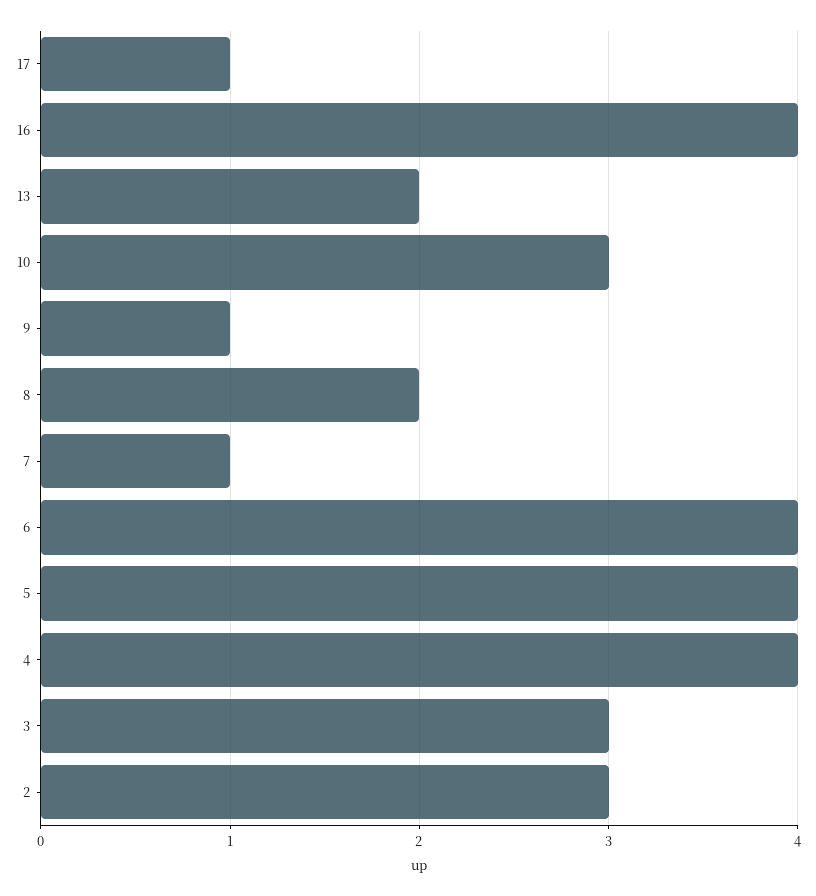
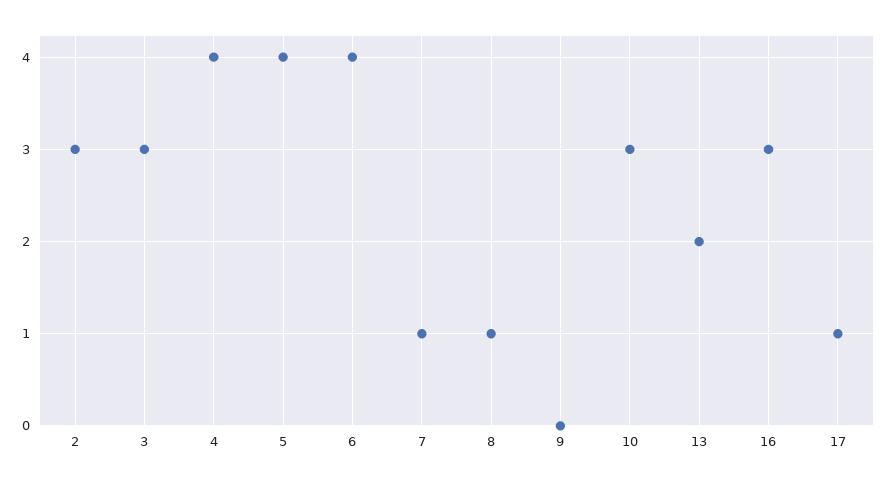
  {
    "17": 1,
-   "16": 4,
+   "16": 3,
    "13": 2,
    "10": 3,
-   "9": 1,
+   "9": 0,
-   "8": 2,
+   "8": 1,
    "7": 1,
    "6": 4,
    "5": 4,
    "4": 4,
    "3": 3,
    "2": 3
  }

